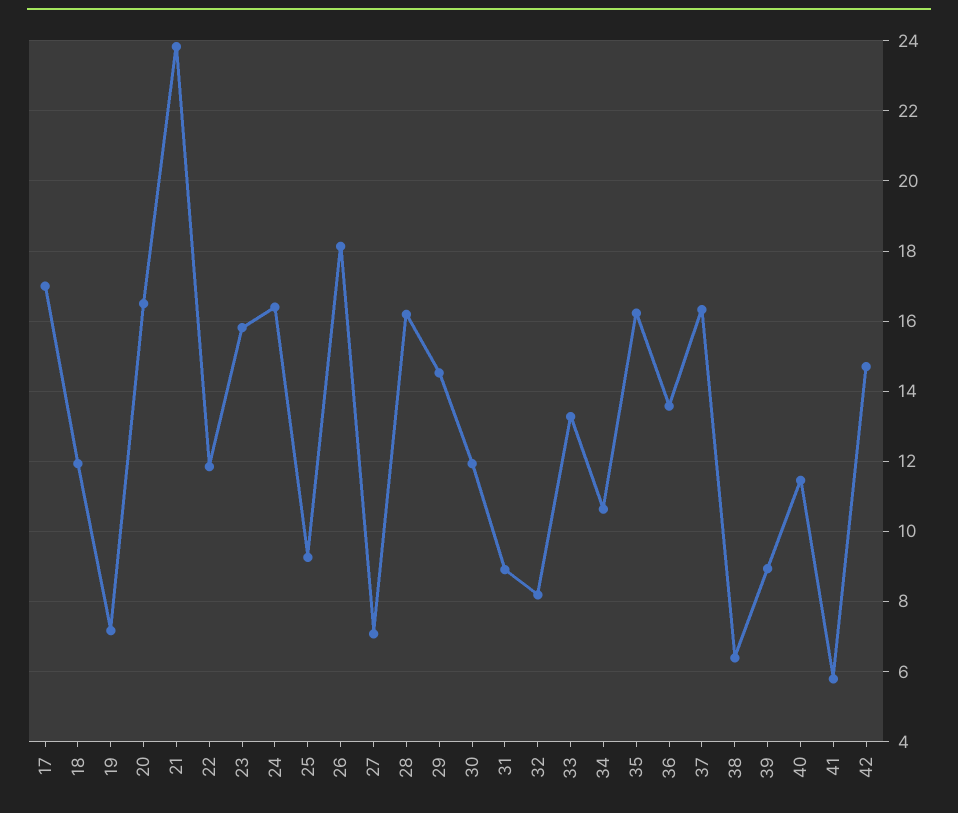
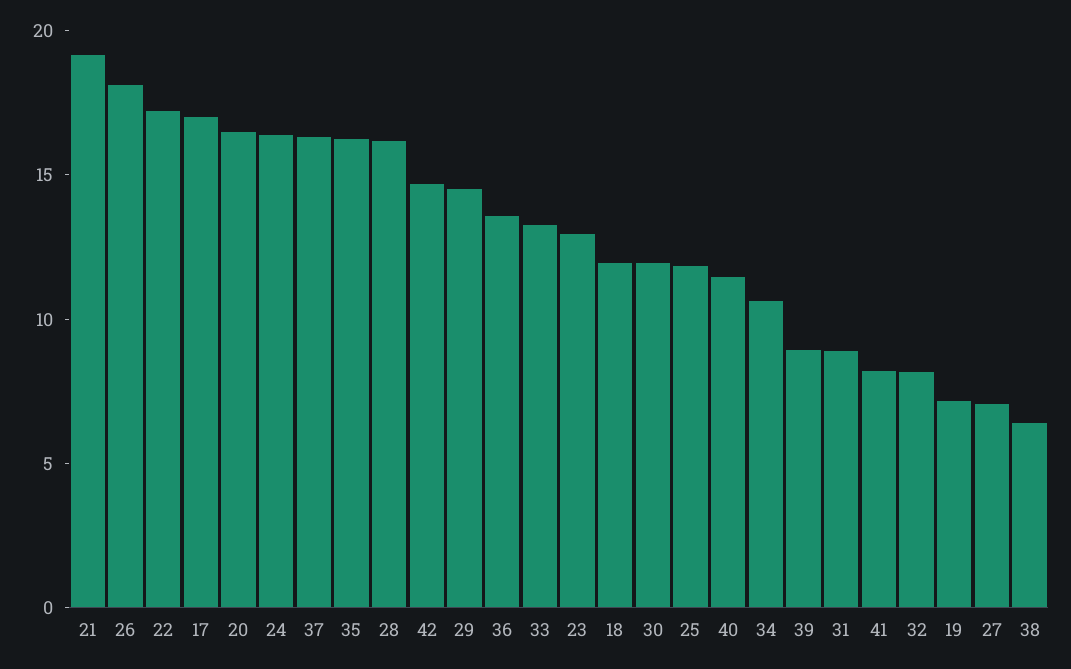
  {
    "17": 17,
    "18": 12,
    "19": 7.2,
    "20": 16.6,
-   "21": 23.8,
+   "21": 19,
-   "22": 11.8,
+   "22": 17,
-   "23": 15.8,
+   "23": 13,
    "24": 16.4,
-   "25": 9.2,
+   "25": 12,
    "26": 18.2,
    "27": 7,
    "28": 16.2,
    "29": 14.6,
    "30": 12,
    "31": 9,
    "32": 8.2,
    "33": 13.2,
    "34": 10.6,
    "35": 16.2,
    "36": 13.6,
    "37": 16.4,
    "38": 6.4,
    "39": 9,
    "40": 11.4,
-   "41": 5.8,
+   "41": 8,
    "42": 14.8
  }

